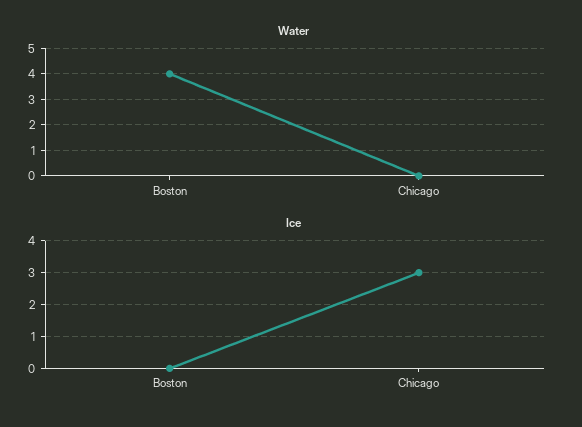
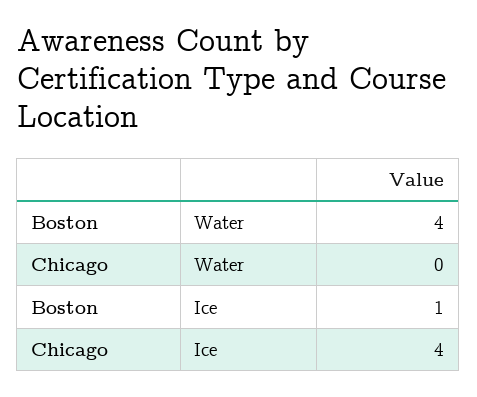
  {
    "Water": {
      "Boston": 4,
      "Chicago": 0
    },
    "Ice": {
-     "Boston": 0,
+     "Boston": 1,
-     "Chicago": 3
+     "Chicago": 4
    }
  }

